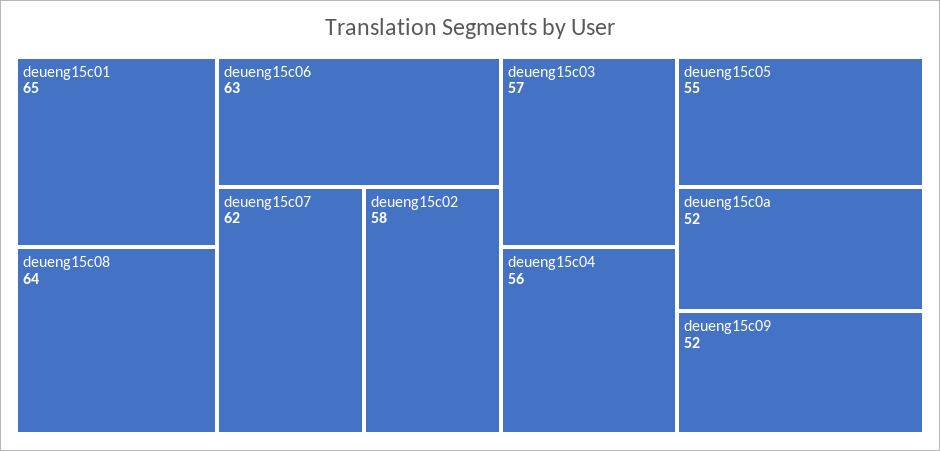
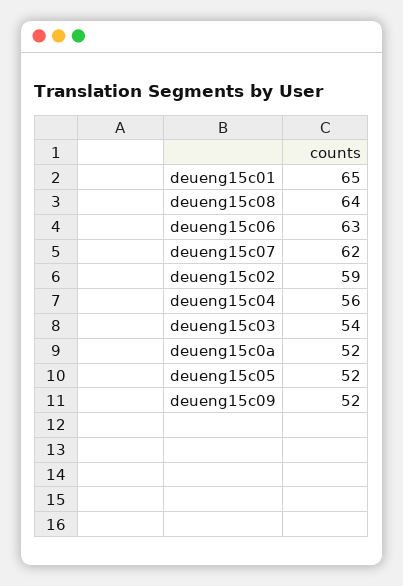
  {
    "deueng15c01": 65,
    "deueng15c08": 64,
    "deueng15c06": 63,
    "deueng15c07": 62,
-   "deueng15c02": 58,
+   "deueng15c02": 59,
-   "deueng15c03": 57,
+   "deueng15c03": 54,
    "deueng15c04": 56,
-   "deueng15c05": 55,
+   "deueng15c05": 52,
    "deueng15c0a": 52,
    "deueng15c09": 52
  }

